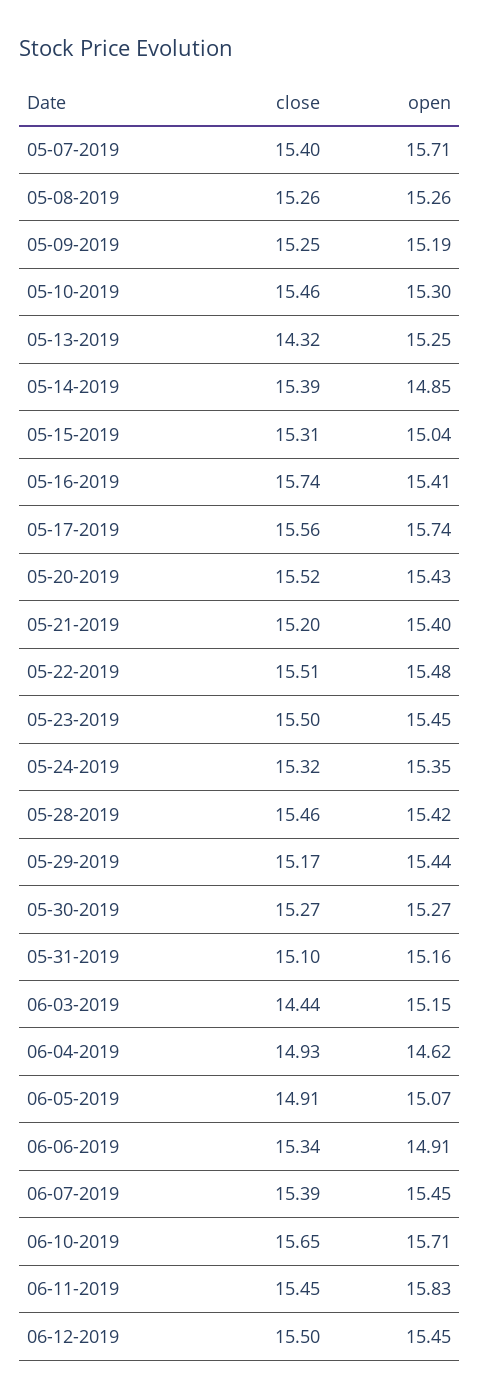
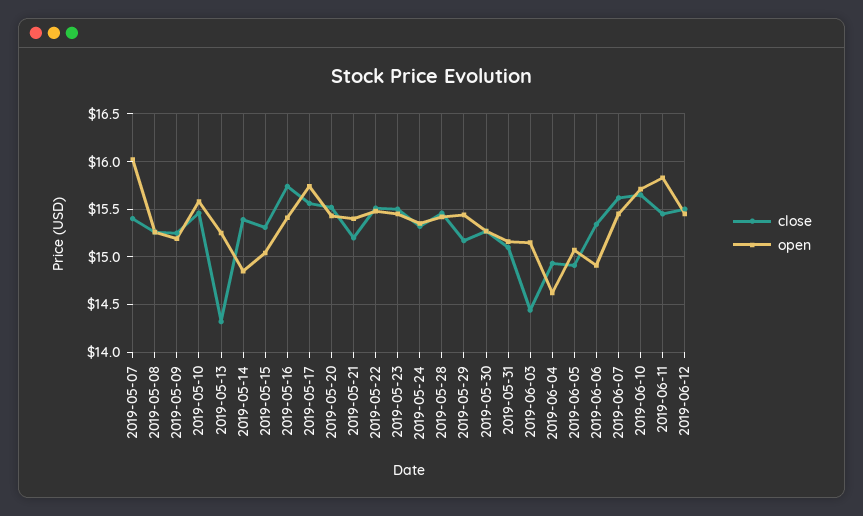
  {
    "close": {
      "05-07-2019": 15.4,
      "05-08-2019": 15.26,
      "05-09-2019": 15.25,
      "05-10-2019": 15.46,
      "05-13-2019": 14.32,
      "05-14-2019": 15.39,
      "05-15-2019": 15.31,
      "05-16-2019": 15.74,
      "05-17-2019": 15.56,
      "05-20-2019": 15.52,
      "05-21-2019": 15.2,
      "05-22-2019": 15.51,
      "05-23-2019": 15.5,
      "05-24-2019": 15.32,
      "05-28-2019": 15.46,
      "05-29-2019": 15.17,
      "05-30-2019": 15.27,
      "05-31-2019": 15.1,
      "06-03-2019": 14.44,
      "06-04-2019": 14.93,
      "06-05-2019": 14.91,
      "06-06-2019": 15.34,
-     "06-07-2019": 15.39,
+     "06-07-2019": 15.6,
      "06-10-2019": 15.65,
      "06-11-2019": 15.45,
      "06-12-2019": 15.5
    },
    "open": {
-     "05-07-2019": 15.71,
+     "05-07-2019": 16,
      "05-08-2019": 15.26,
      "05-09-2019": 15.19,
-     "05-10-2019": 15.3,
+     "05-10-2019": 15.6,
      "05-13-2019": 15.25,
      "05-14-2019": 14.85,
      "05-15-2019": 15.04,
      "05-16-2019": 15.41,
      "05-17-2019": 15.74,
      "05-20-2019": 15.43,
      "05-21-2019": 15.4,
      "05-22-2019": 15.48,
      "05-23-2019": 15.45,
      "05-24-2019": 15.35,
      "05-28-2019": 15.42,
      "05-29-2019": 15.44,
      "05-30-2019": 15.27,
      "05-31-2019": 15.16,
      "06-03-2019": 15.15,
      "06-04-2019": 14.62,
      "06-05-2019": 15.07,
      "06-06-2019": 14.91,
      "06-07-2019": 15.45,
      "06-10-2019": 15.71,
      "06-11-2019": 15.83,
      "06-12-2019": 15.45
    }
  }

